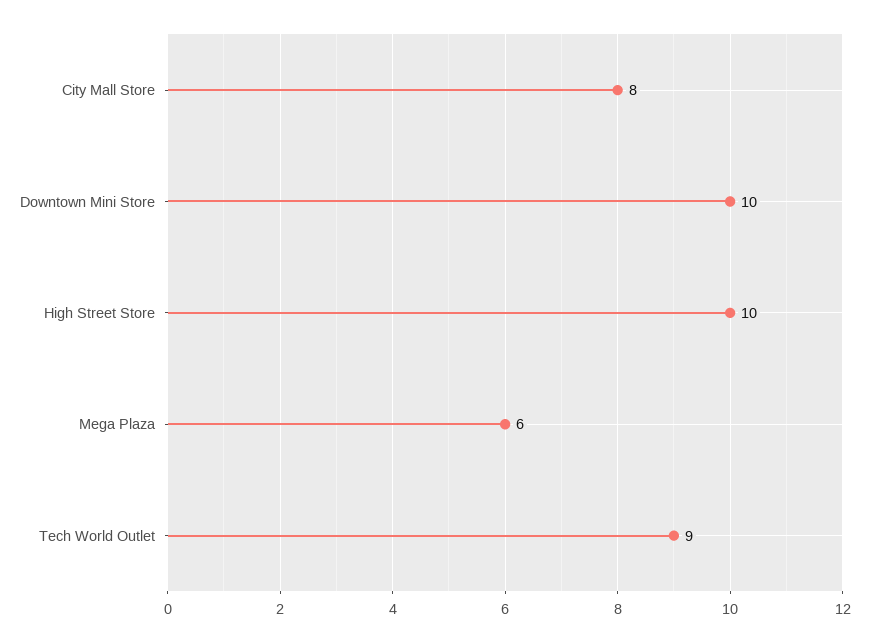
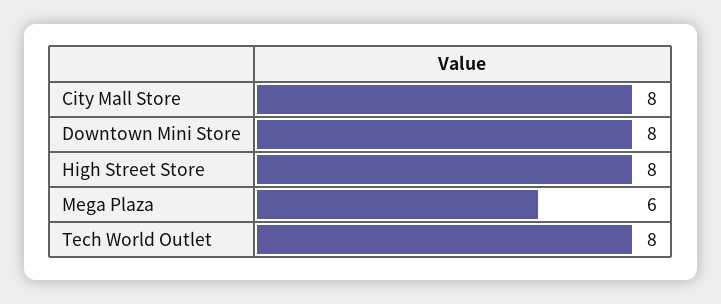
  {
    "City Mall Store": 8,
-   "Downtown Mini Store": 10,
+   "Downtown Mini Store": 8,
-   "High Street Store": 10,
+   "High Street Store": 8,
    "Mega Plaza": 6,
-   "Tech World Outlet": 9
+   "Tech World Outlet": 8
  }

